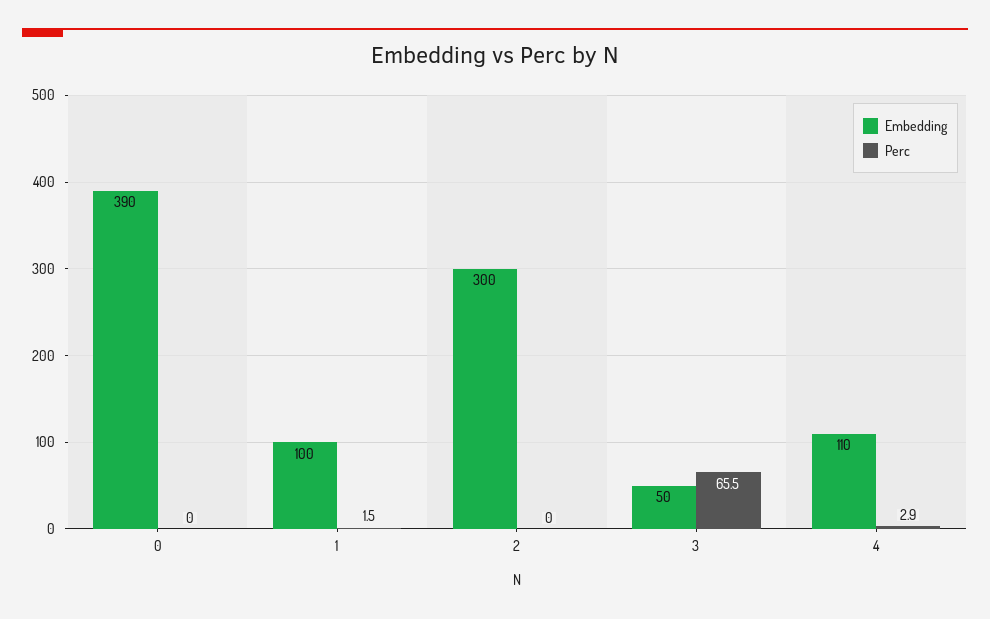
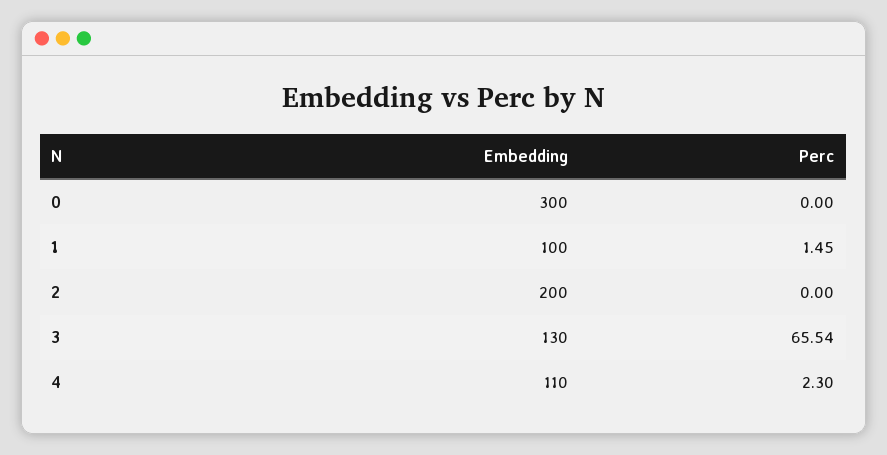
  {
    "Embedding": {
-     "0": 390,
+     "0": 300,
      "1": 100,
-     "2": 300,
+     "2": 200,
-     "3": 50,
+     "3": 130,
      "4": 110
    },
    "Perc": {
      "0": 0,
      "1": 1.45,
      "2": 0,
      "3": 65.54,
-     "4": 2.9
+     "4": 2.3
    }
  }

